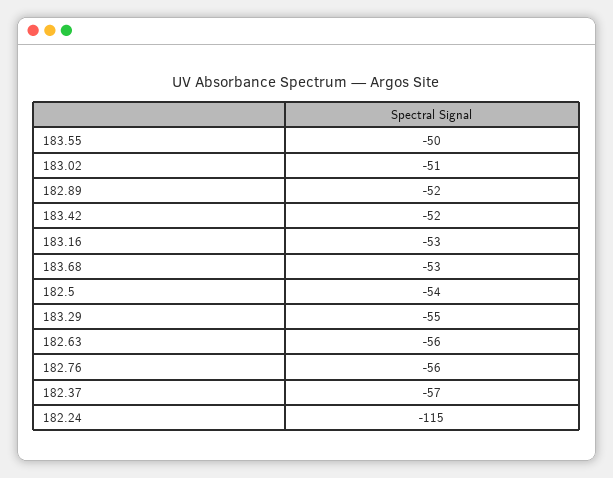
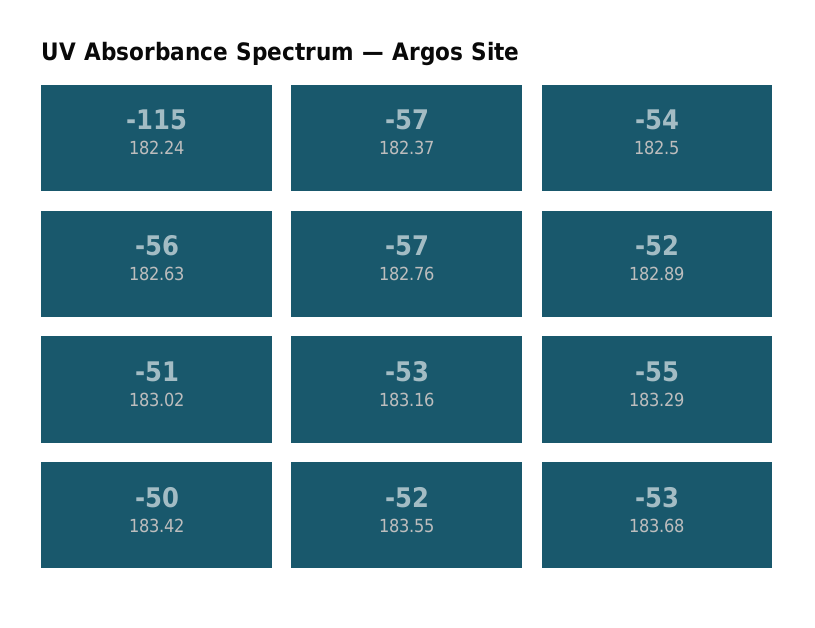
  {
-   "183.55": -50,
+   "183.55": -52,
    "183.02": -51,
    "182.89": -52,
-   "183.42": -52,
+   "183.42": -50,
    "183.16": -53,
    "183.68": -53,
    "182.5": -54,
    "183.29": -55,
    "182.63": -56,
-   "182.76": -56,
+   "182.76": -57,
    "182.37": -57,
    "182.24": -115
  }

